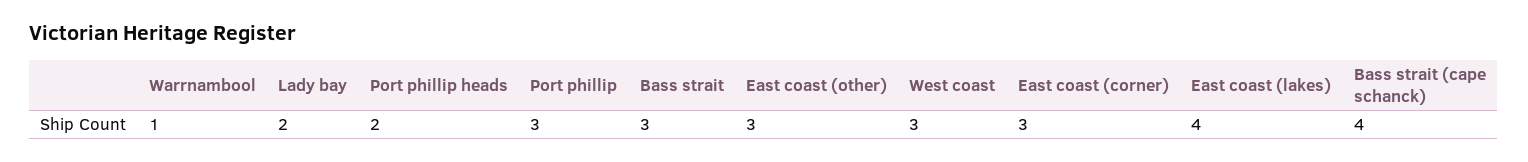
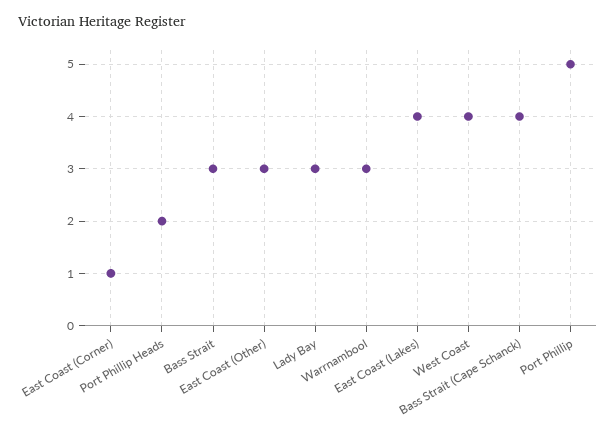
  {
-   "Warrnambool": 1,
+   "Warrnambool": 3,
-   "Lady bay": 2,
+   "Lady bay": 3,
    "Port phillip heads": 2,
-   "Port phillip": 3,
+   "Port phillip": 5,
    "Bass strait": 3,
    "East coast (other)": 3,
-   "West coast": 3,
+   "West coast": 4,
-   "East coast (corner)": 3,
+   "East coast (corner)": 1,
    "East coast (lakes)": 4,
    "Bass strait (cape schanck)": 4
  }

